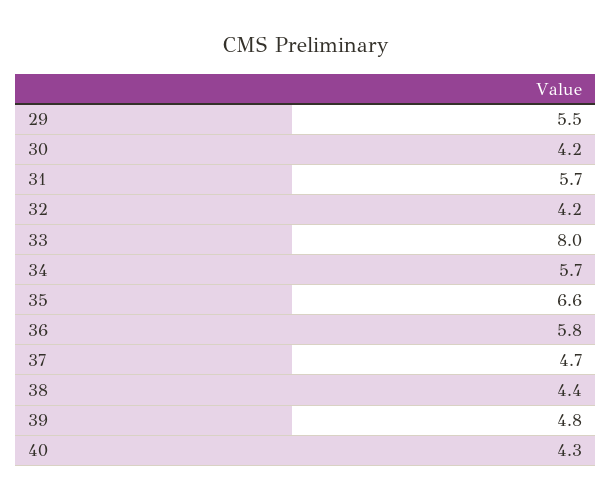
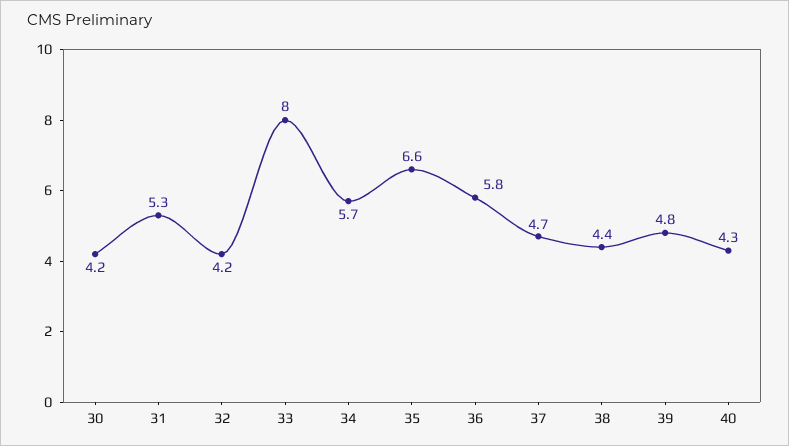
  {
-   "29": 5.5,
    "30": 4.2,
-   "31": 5.7,
+   "31": 5.3,
    "32": 4.2,
    "33": 8,
    "34": 5.7,
    "35": 6.6,
    "36": 5.8,
    "37": 4.7,
    "38": 4.4,
    "39": 4.8,
    "40": 4.3
  }

